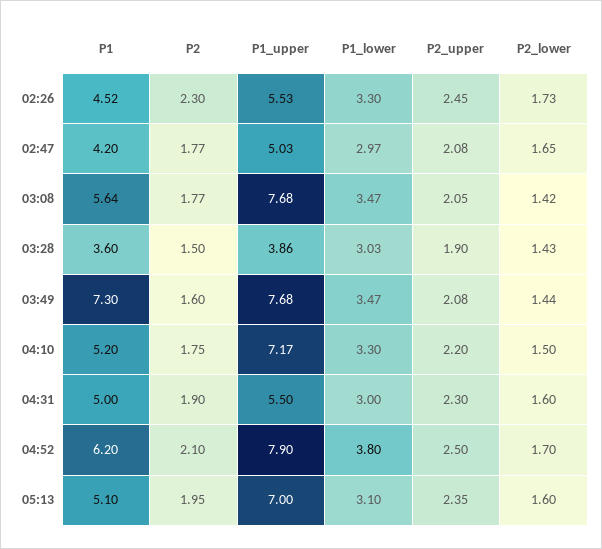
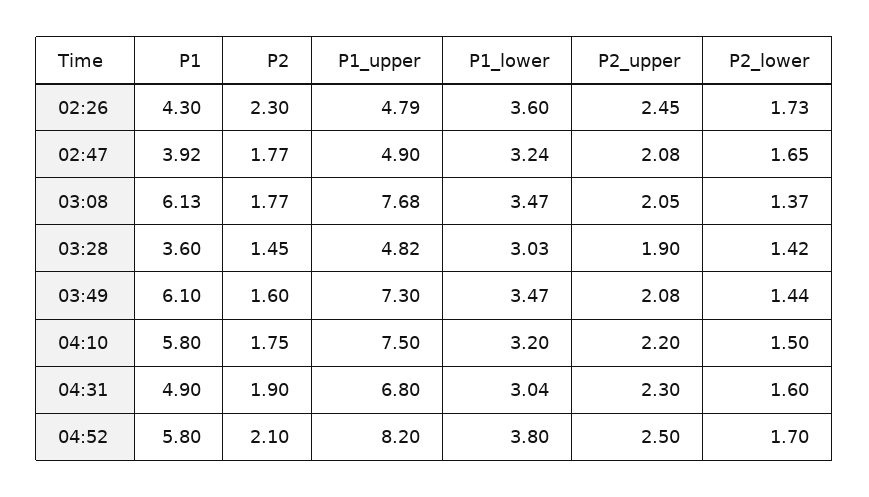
  {
    "P1": {
-     "02:26": 4.52,
+     "02:26": 4.3,
-     "02:47": 4.2,
+     "02:47": 3.92,
-     "03:08": 5.64,
+     "03:08": 6.13,
      "03:28": 3.6,
-     "03:49": 7.3,
+     "03:49": 6.1,
-     "04:10": 5.2,
+     "04:10": 5.8,
-     "04:31": 5,
+     "04:31": 4.9,
-     "04:52": 6.2,
+     "04:52": 5.8
-     "05:13": 5.1
    },
    "P2": {
      "02:26": 2.3,
      "02:47": 1.77,
      "03:08": 1.77,
-     "03:28": 1.5,
+     "03:28": 1.45,
      "03:49": 1.6,
      "04:10": 1.75,
      "04:31": 1.9,
-     "04:52": 2.1,
+     "04:52": 2.1
-     "05:13": 1.95
    },
    "P1_upper": {
-     "02:26": 5.53,
+     "02:26": 4.79,
-     "02:47": 5.03,
+     "02:47": 4.9,
      "03:08": 7.68,
-     "03:28": 3.86,
+     "03:28": 4.82,
-     "03:49": 7.68,
+     "03:49": 7.3,
-     "04:10": 7.17,
+     "04:10": 7.5,
-     "04:31": 5.5,
+     "04:31": 6.8,
-     "04:52": 7.9,
+     "04:52": 8.2
-     "05:13": 7
    },
    "P1_lower": {
-     "02:26": 3.3,
+     "02:26": 3.6,
-     "02:47": 2.97,
+     "02:47": 3.24,
      "03:08": 3.47,
      "03:28": 3.03,
      "03:49": 3.47,
-     "04:10": 3.3,
+     "04:10": 3.2,
-     "04:31": 3,
+     "04:31": 3.04,
-     "04:52": 3.8,
+     "04:52": 3.8
-     "05:13": 3.1
    },
    "P2_upper": {
      "02:26": 2.45,
      "02:47": 2.08,
      "03:08": 2.05,
      "03:28": 1.9,
      "03:49": 2.08,
      "04:10": 2.2,
      "04:31": 2.3,
-     "04:52": 2.5,
+     "04:52": 2.5
-     "05:13": 2.35
    },
    "P2_lower": {
      "02:26": 1.73,
      "02:47": 1.65,
-     "03:08": 1.42,
+     "03:08": 1.37,
-     "03:28": 1.43,
+     "03:28": 1.42,
      "03:49": 1.44,
      "04:10": 1.5,
      "04:31": 1.6,
-     "04:52": 1.7,
+     "04:52": 1.7
-     "05:13": 1.6
    }
  }

